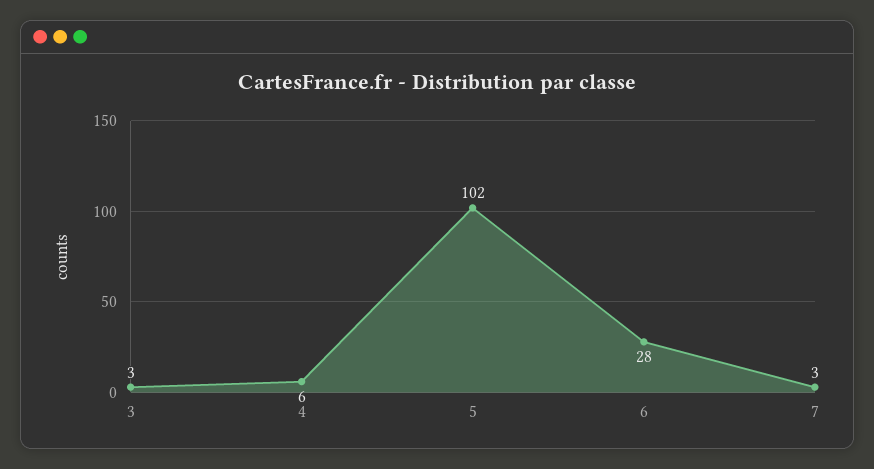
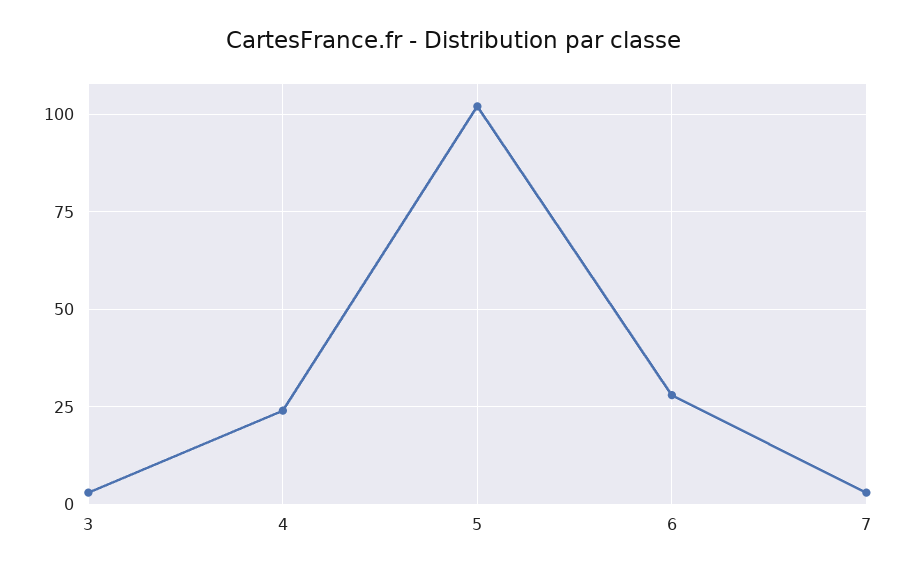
  {
    "3": 3,
-   "4": 6,
+   "4": 25,
    "5": 102,
    "6": 28,
    "7": 3
  }

